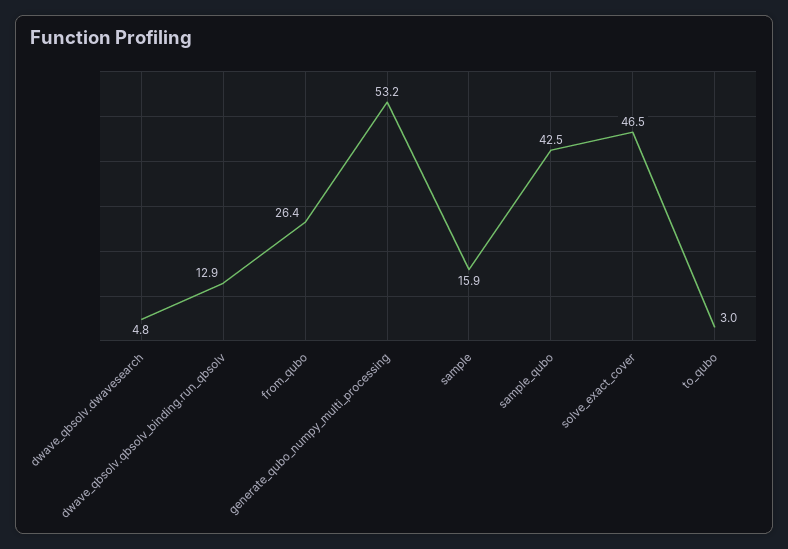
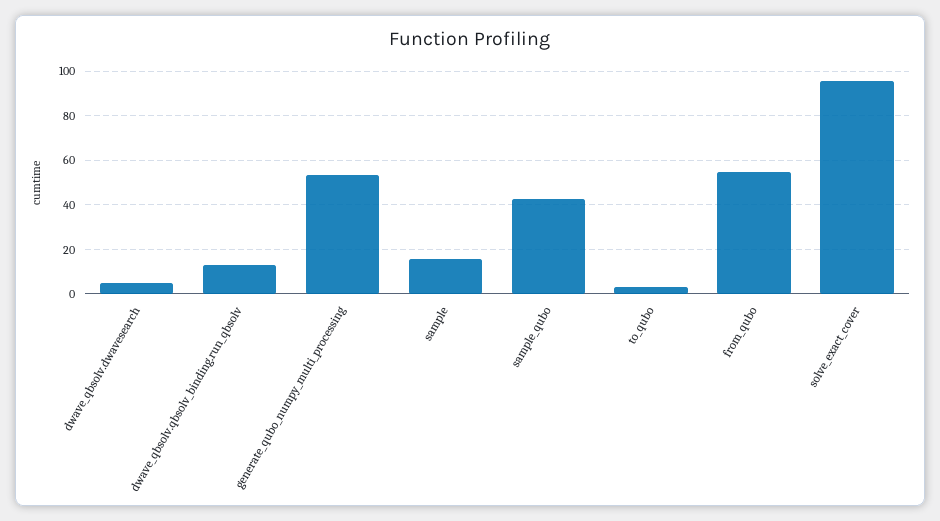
  {
    "dwave_qbsolv.dwavesearch": 4.8,
    "dwave_qbsolv.qbsolv_binding.run_qbsolv": 12.9,
-   "from_qubo": 26.4,
+   "from_qubo": 55,
    "generate_qubo_numpy_multi_processing": 53.2,
    "sample": 15.9,
    "sample_qubo": 42.5,
-   "solve_exact_cover": 46.5,
+   "solve_exact_cover": 95,
    "to_qubo": 3
  }

